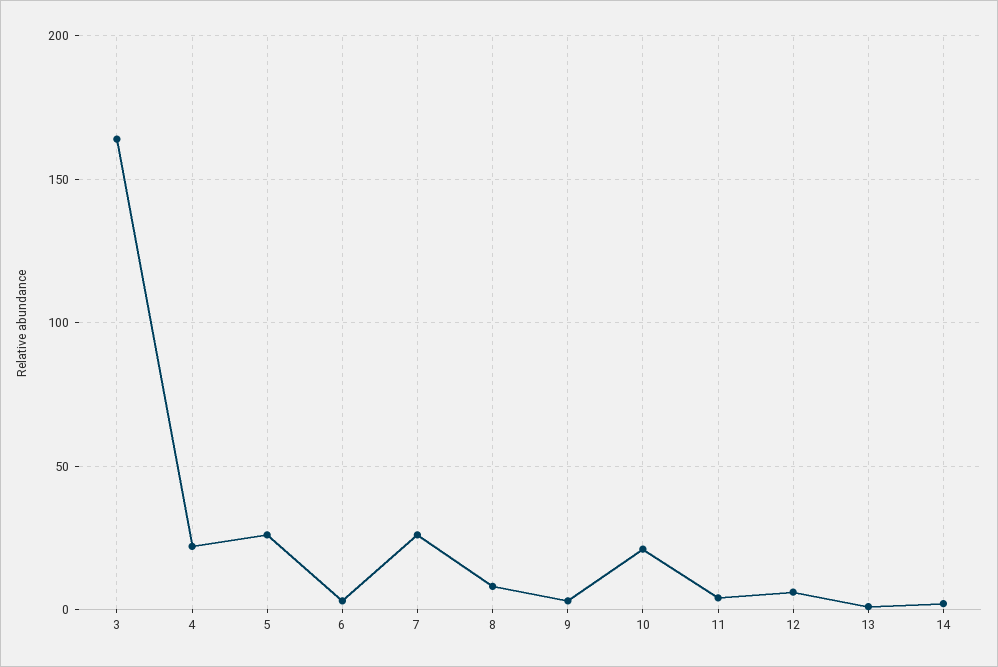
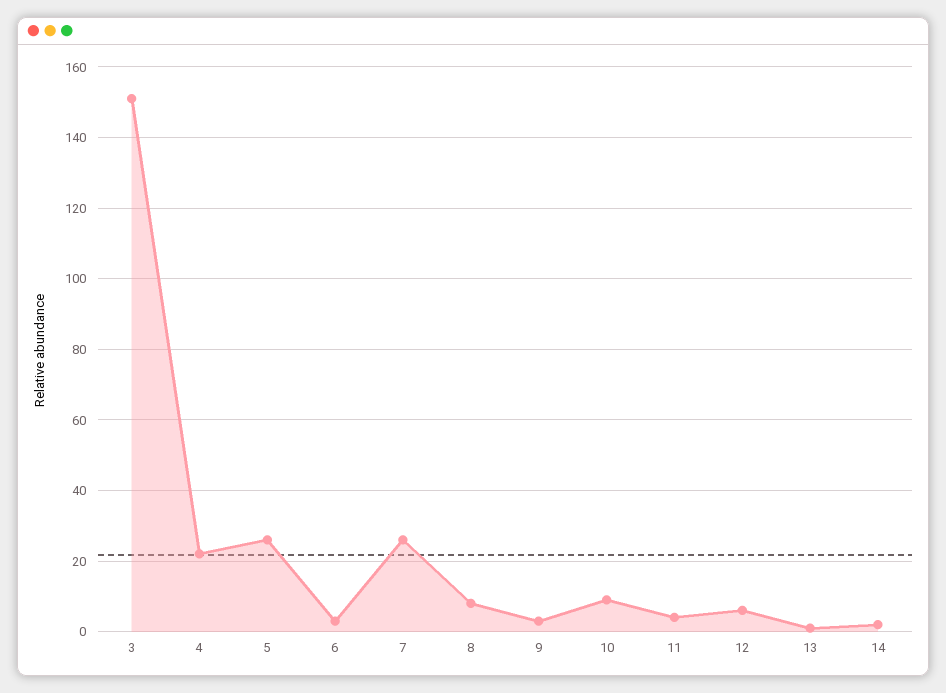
  {
-   "3": 165,
+   "3": 150,
    "4": 20,
    "5": 25,
    "6": 5,
    "7": 25,
    "8": 10,
    "9": 5,
-   "10": 20,
+   "10": 10,
    "11": 5,
    "12": 5,
    "13": 0,
    "14": 0
  }

